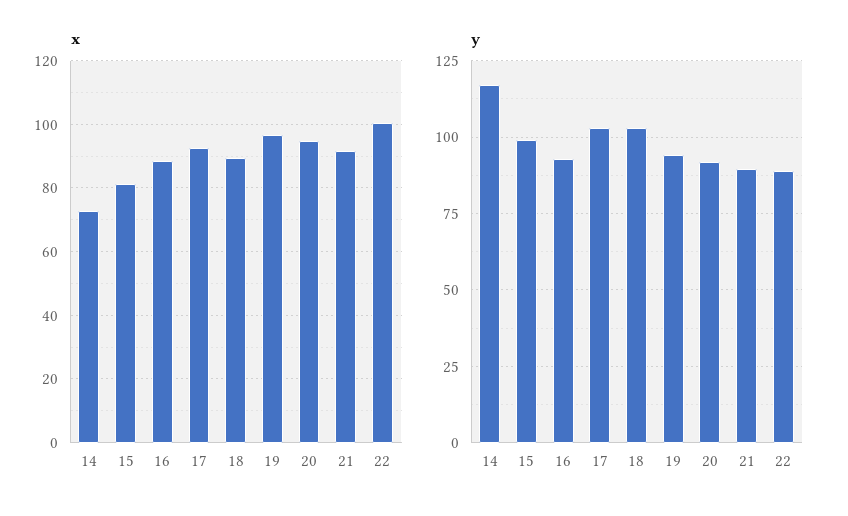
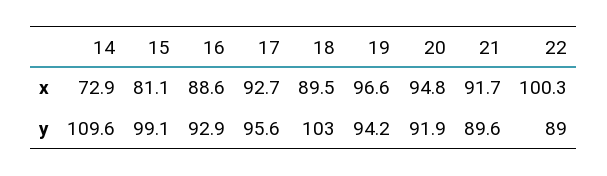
  {
    "x": {
      "14": 72.9,
      "15": 81.1,
      "16": 88.6,
      "17": 92.7,
      "18": 89.5,
      "19": 96.6,
      "20": 94.8,
      "21": 91.7,
      "22": 100.3
    },
    "y": {
-     "14": 117.5,
+     "14": 109.6,
      "15": 99.1,
      "16": 92.9,
-     "17": 102.5,
+     "17": 95.6,
      "18": 103,
      "19": 94.2,
      "20": 91.9,
      "21": 89.6,
      "22": 89
    }
  }

